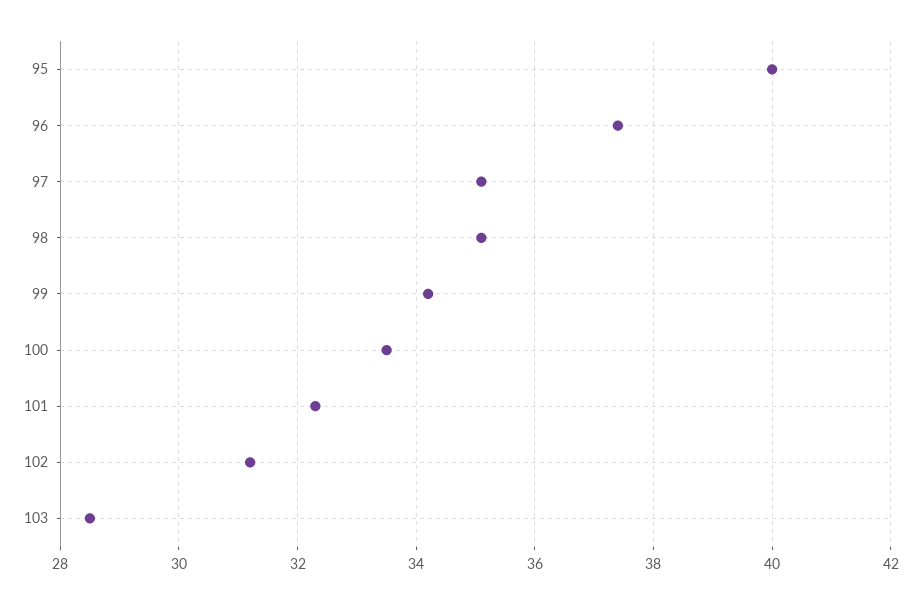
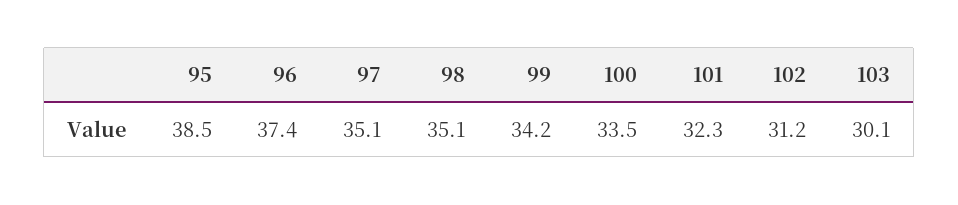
  {
-   "95": 40,
+   "95": 38.5,
    "96": 37.4,
    "97": 35.1,
    "98": 35.1,
    "99": 34.2,
    "100": 33.5,
    "101": 32.3,
    "102": 31.2,
-   "103": 28.5
+   "103": 30.1
  }

